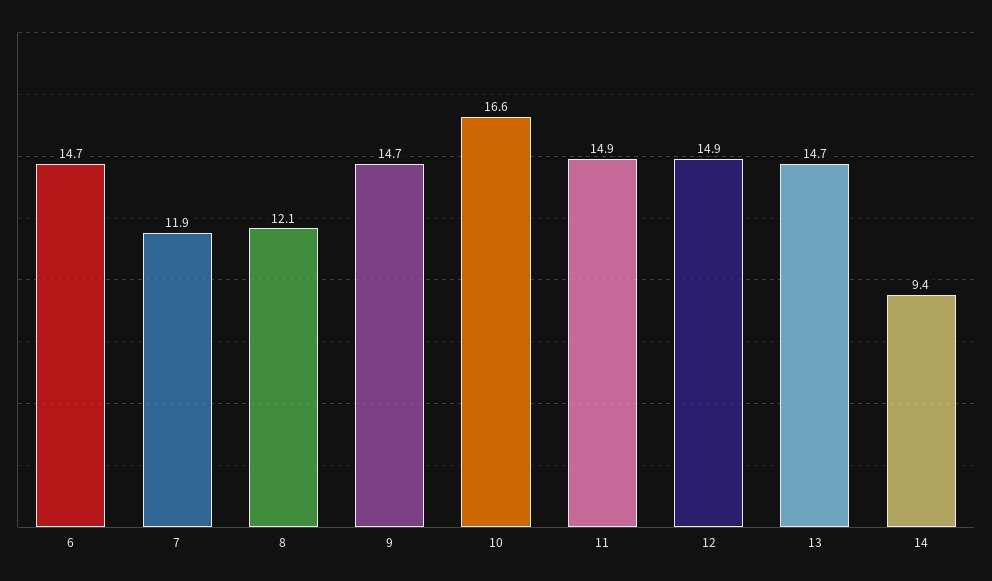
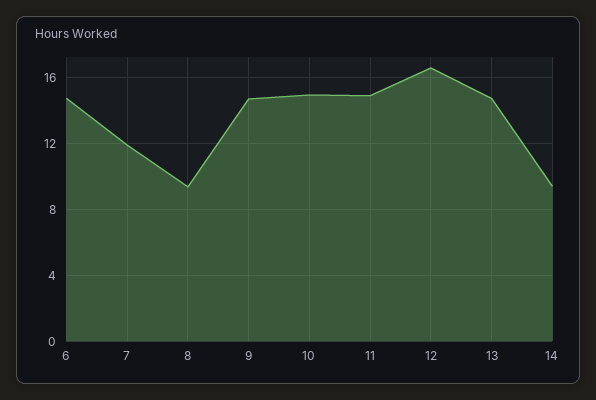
  {
    "6": 14.7,
    "7": 11.9,
-   "8": 12.1,
+   "8": 9.5,
    "9": 14.7,
-   "10": 16.6,
+   "10": 15,
    "11": 14.9,
-   "12": 14.9,
+   "12": 16.5,
    "13": 14.7,
    "14": 9.4
  }

